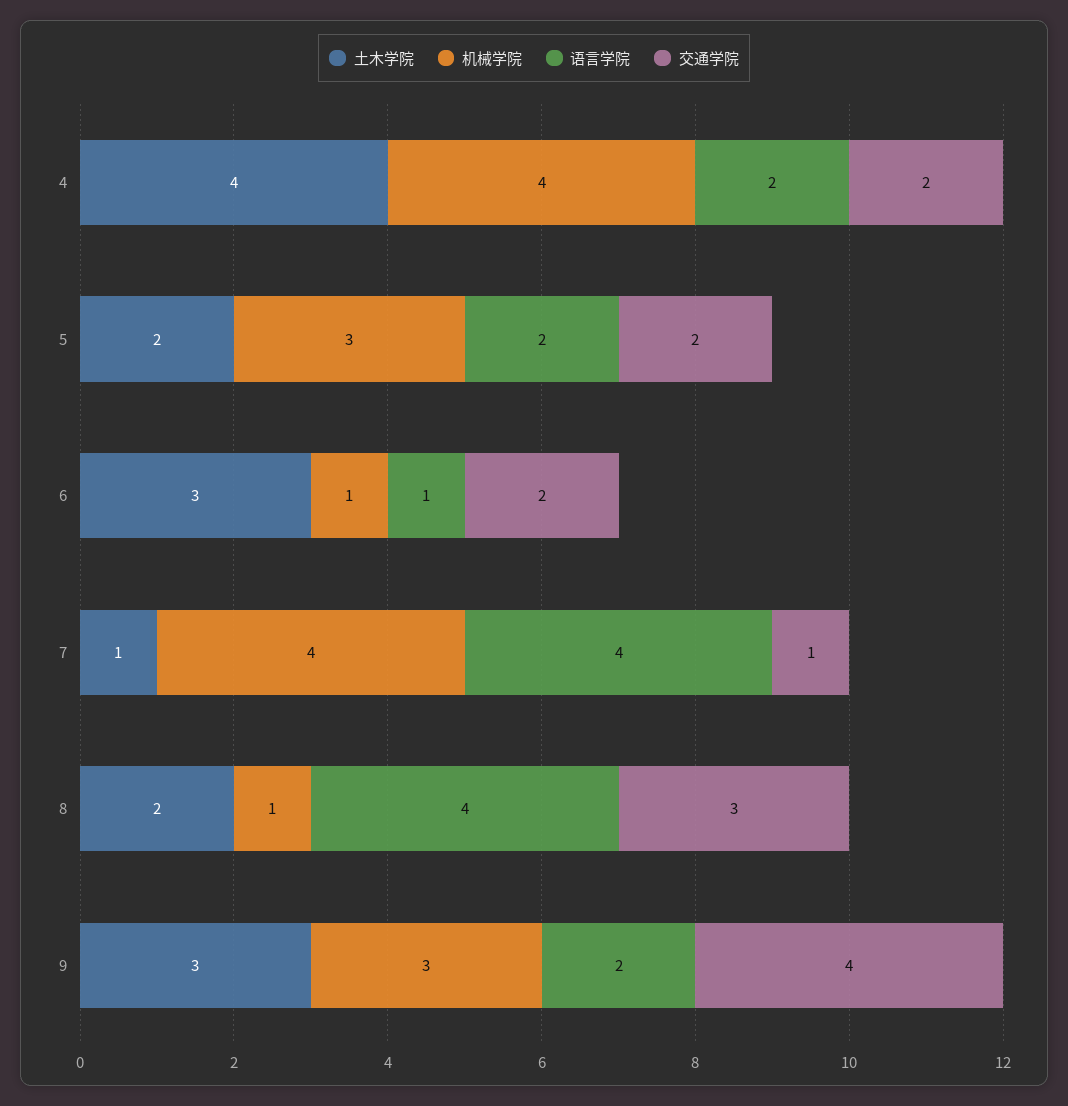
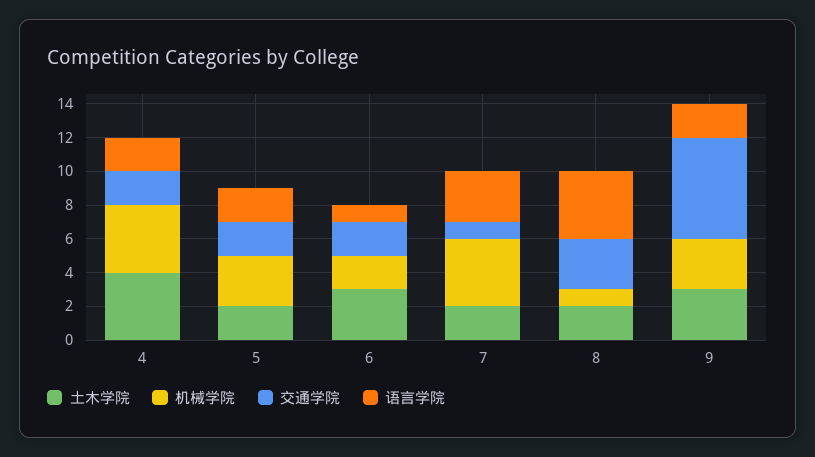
  {
    "土木学院": {
      "4": 4,
      "5": 2,
      "6": 3,
-     "7": 1,
+     "7": 2,
      "8": 2,
      "9": 3
    },
    "机械学院": {
      "4": 4,
      "5": 3,
-     "6": 1,
+     "6": 2,
      "7": 4,
      "8": 1,
      "9": 3
    },
    "语言学院": {
      "4": 2,
      "5": 2,
      "6": 1,
-     "7": 4,
+     "7": 3,
      "8": 4,
      "9": 2
    },
    "交通学院": {
      "4": 2,
      "5": 2,
      "6": 2,
      "7": 1,
      "8": 3,
-     "9": 4
+     "9": 6
    }
  }

